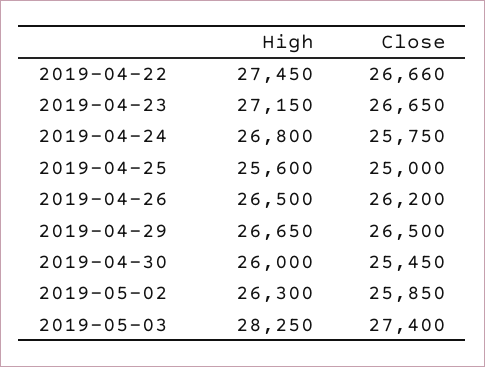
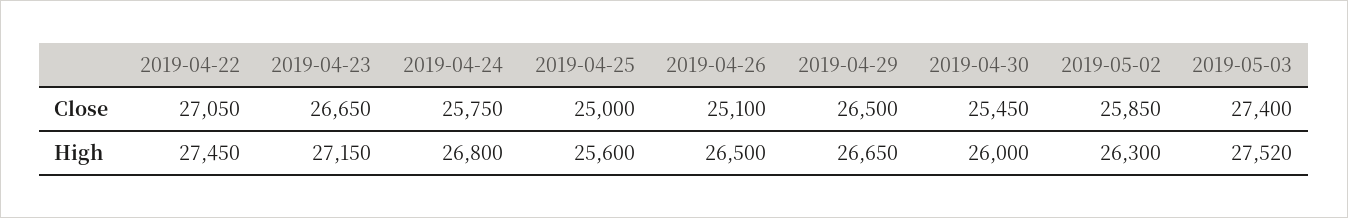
  {
    "High": {
      "2019-04-22": 27450,
      "2019-04-23": 27150,
      "2019-04-24": 26800,
      "2019-04-25": 25600,
      "2019-04-26": 26500,
      "2019-04-29": 26650,
      "2019-04-30": 26000,
      "2019-05-02": 26300,
-     "2019-05-03": 28250
+     "2019-05-03": 27520
    },
    "Close": {
-     "2019-04-22": 26660,
+     "2019-04-22": 27050,
      "2019-04-23": 26650,
      "2019-04-24": 25750,
      "2019-04-25": 25000,
-     "2019-04-26": 26200,
+     "2019-04-26": 25100,
      "2019-04-29": 26500,
      "2019-04-30": 25450,
      "2019-05-02": 25850,
      "2019-05-03": 27400
    }
  }

